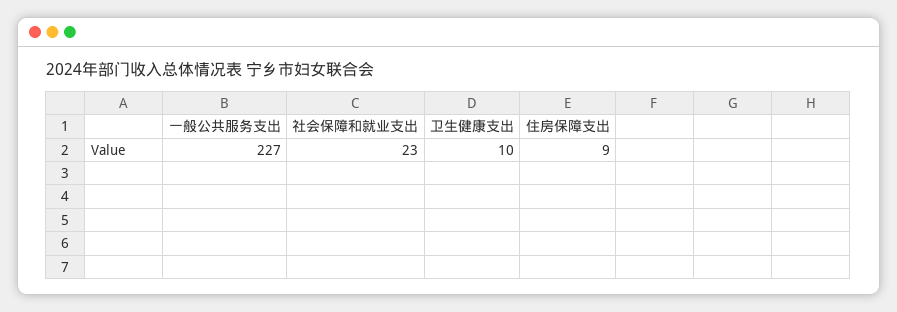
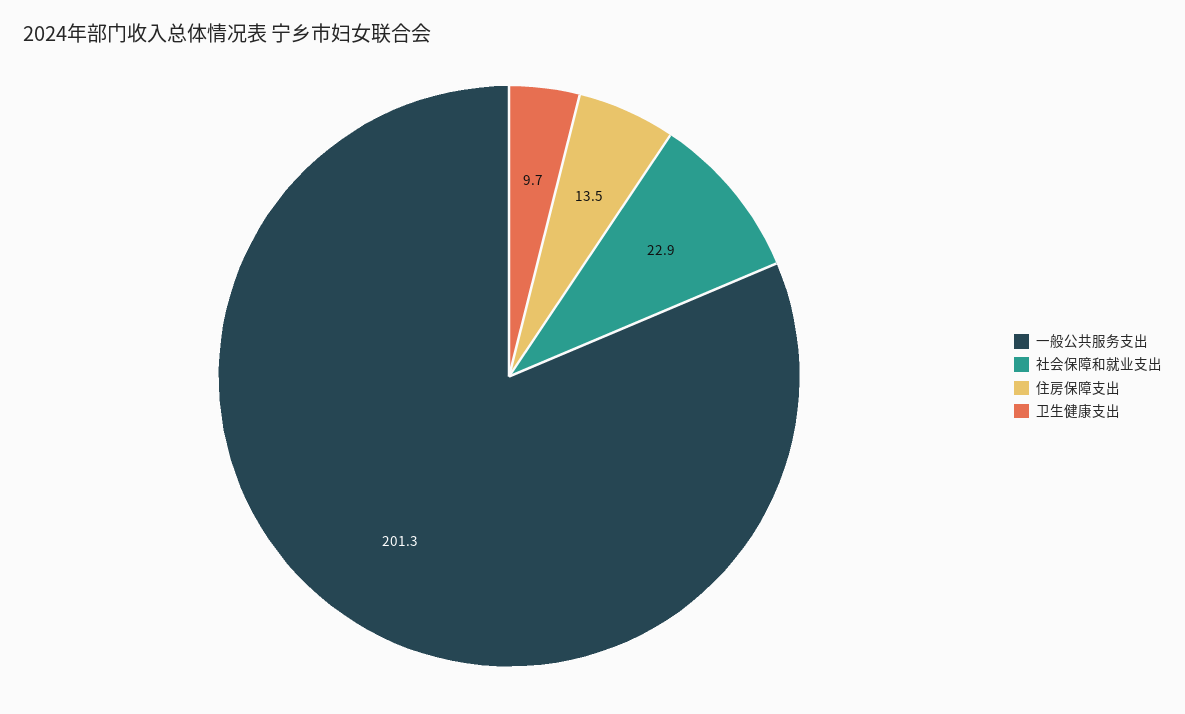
  {
-   "一般公共服务支出": 227,
+   "一般公共服务支出": 201.3,
    "社会保障和就业支出": 22.9,
    "卫生健康支出": 9.7,
-   "住房保障支出": 9
+   "住房保障支出": 13.5
  }

